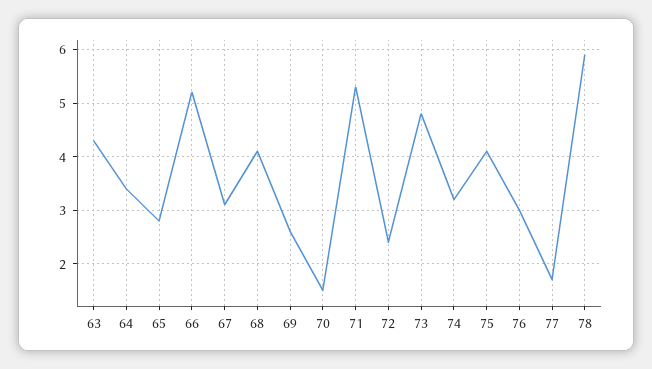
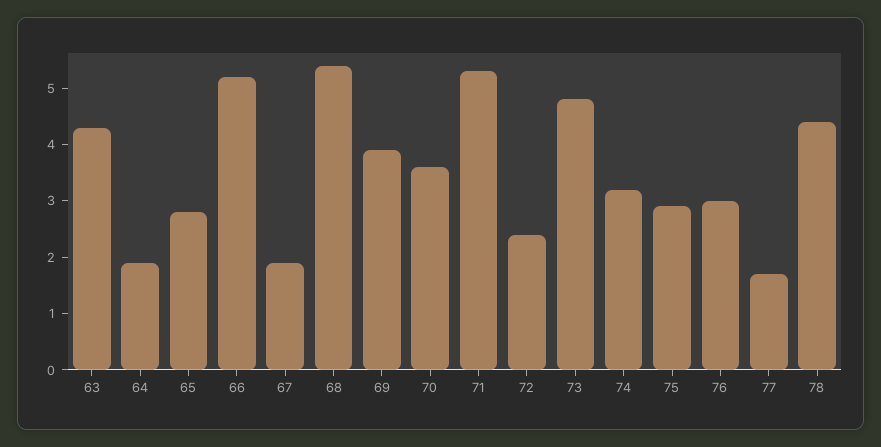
  {
    "63": 4.5,
-   "64": 3.5,
+   "64": 2,
    "65": 3,
    "66": 5,
-   "67": 3,
+   "67": 2,
-   "68": 4,
+   "68": 5.5,
-   "69": 2.5,
+   "69": 4,
-   "70": 1.5,
+   "70": 3.5,
    "71": 5.5,
    "72": 2.5,
    "73": 5,
    "74": 3,
-   "75": 4,
+   "75": 3,
    "76": 3,
    "77": 1.5,
-   "78": 6
+   "78": 4.5
  }

